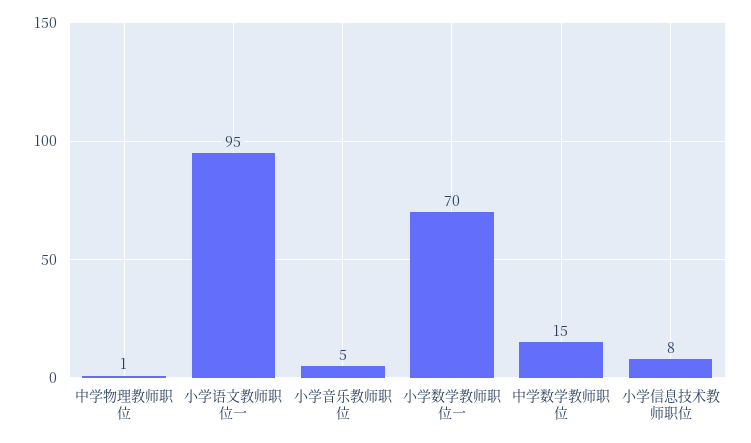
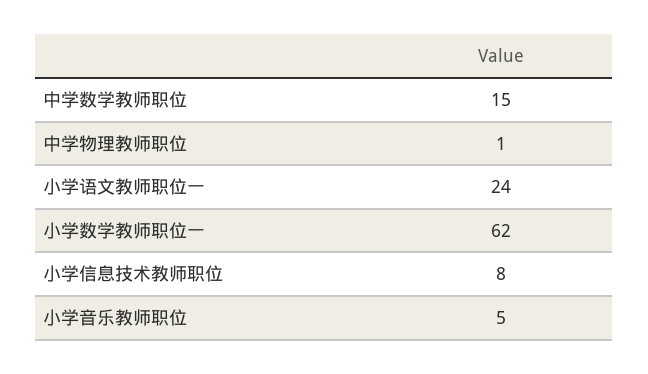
  {
    "中学物理教师职位": 1,
-   "小学语文教师职位一": 95,
+   "小学语文教师职位一": 24,
    "小学音乐教师职位": 5,
-   "小学数学教师职位一": 70,
+   "小学数学教师职位一": 62,
    "中学数学教师职位": 15,
    "小学信息技术教师职位": 8
  }

